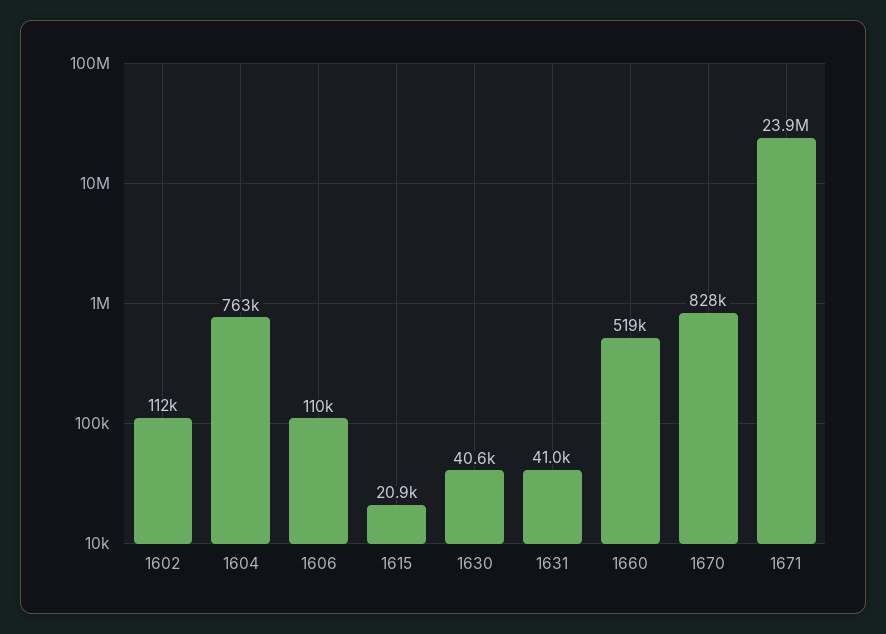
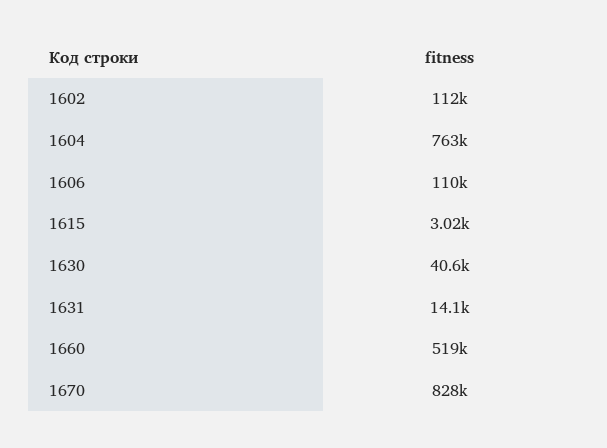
  {
    "1602": 112000,
    "1604": 763000,
    "1606": 110000,
-   "1615": 20900,
+   "1615": 3020,
    "1630": 40600,
-   "1631": 41000,
+   "1631": 14100,
    "1660": 519000,
-   "1670": 828000,
+   "1670": 828000
-   "1671": 23900000
  }

